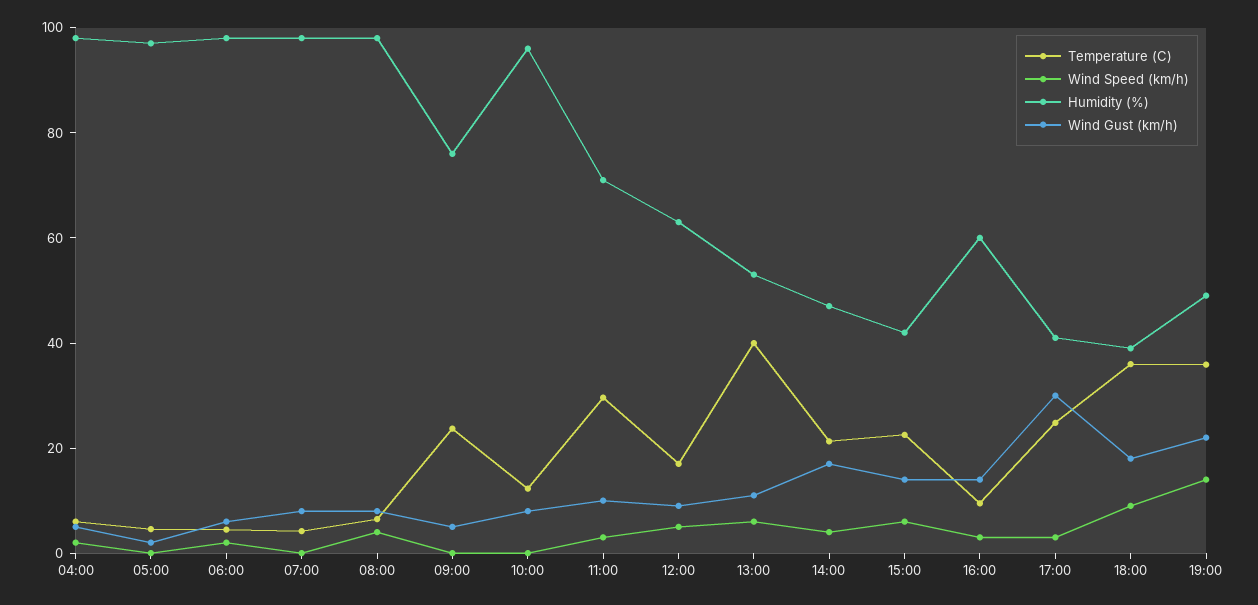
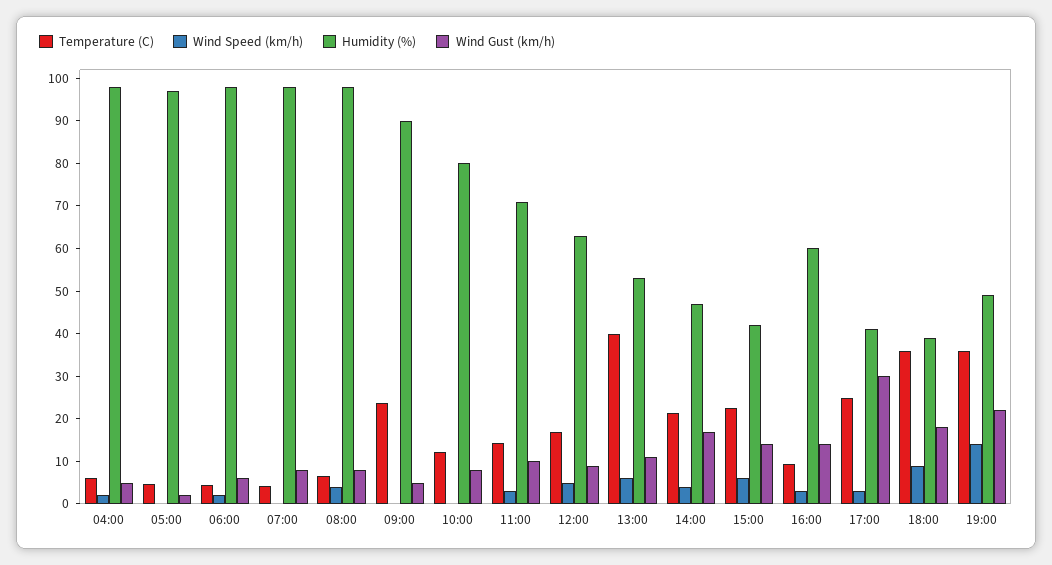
  {
    "Temperature (C)": {
      "04:00": 6,
      "05:00": 4,
      "06:00": 4,
      "07:00": 4,
      "08:00": 6,
      "09:00": 24,
      "10:00": 12,
-     "11:00": 30,
+     "11:00": 14,
      "12:00": 18,
      "13:00": 40,
      "14:00": 22,
      "15:00": 22,
      "16:00": 10,
      "17:00": 24,
      "18:00": 36,
      "19:00": 36
    },
    "Wind Speed (km/h)": {
      "04:00": 2,
      "05:00": 0,
      "06:00": 2,
      "07:00": 0,
      "08:00": 4,
      "09:00": 0,
      "10:00": 0,
      "11:00": 4,
      "12:00": 6,
      "13:00": 6,
      "14:00": 4,
      "15:00": 6,
      "16:00": 4,
      "17:00": 4,
      "18:00": 10,
      "19:00": 14
    },
    "Humidity (%)": {
      "04:00": 98,
      "05:00": 98,
      "06:00": 98,
      "07:00": 98,
      "08:00": 98,
-     "09:00": 75,
+     "09:00": 90,
-     "10:00": 95,
+     "10:00": 80,
      "11:00": 72,
      "12:00": 64,
      "13:00": 54,
      "14:00": 48,
      "15:00": 42,
      "16:00": 60,
      "17:00": 42,
      "18:00": 40,
      "19:00": 50
    },
    "Wind Gust (km/h)": {
      "04:00": 6,
      "05:00": 2,
      "06:00": 6,
      "07:00": 8,
      "08:00": 8,
      "09:00": 6,
      "10:00": 8,
      "11:00": 10,
      "12:00": 10,
      "13:00": 12,
      "14:00": 18,
      "15:00": 14,
      "16:00": 14,
      "17:00": 30,
      "18:00": 18,
      "19:00": 22
    }
  }

